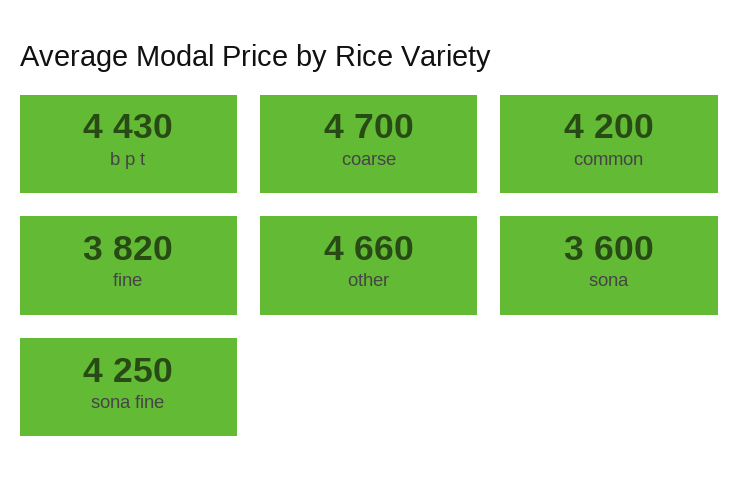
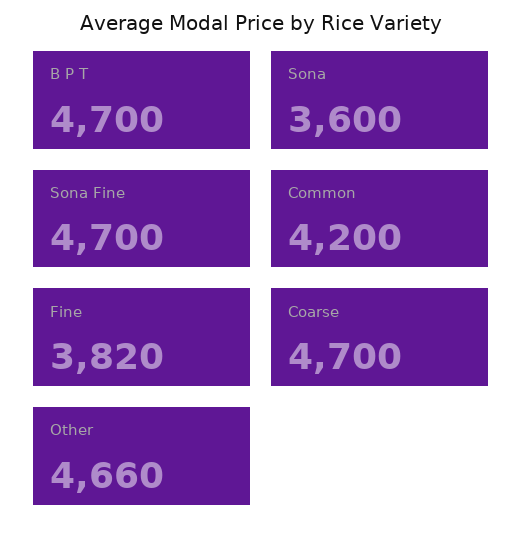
  {
-   "b p t": 4430,
+   "b p t": 4700,
    "coarse": 4700,
    "common": 4200,
    "fine": 3820,
    "other": 4660,
    "sona": 3600,
-   "sona fine": 4250
+   "sona fine": 4700
  }

